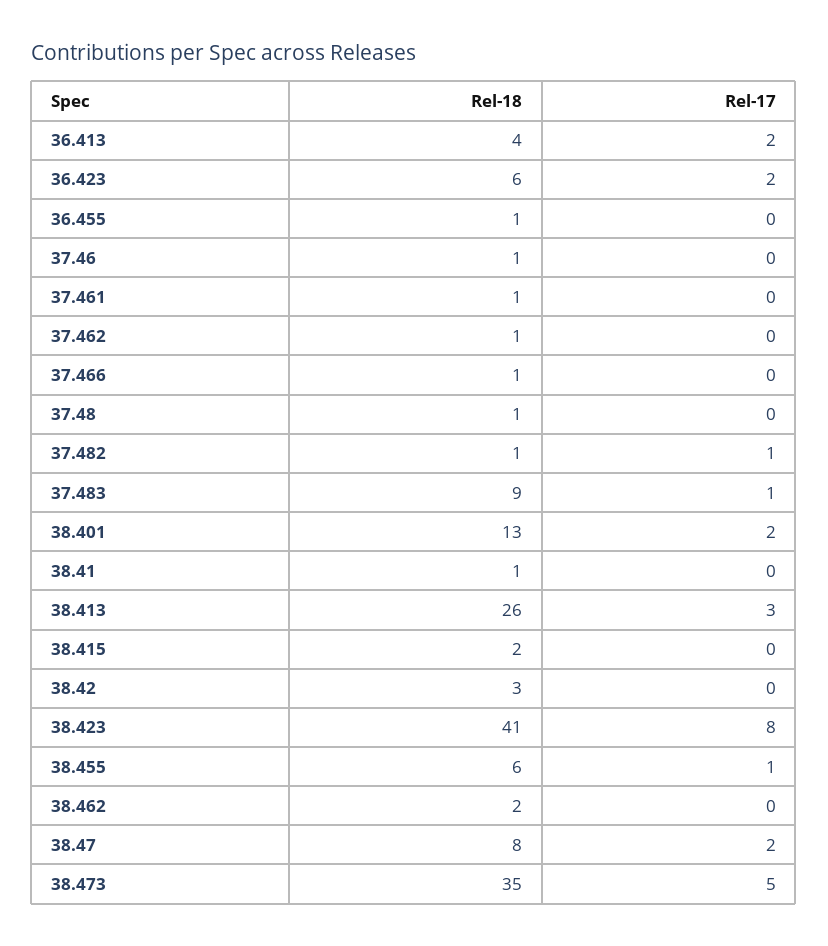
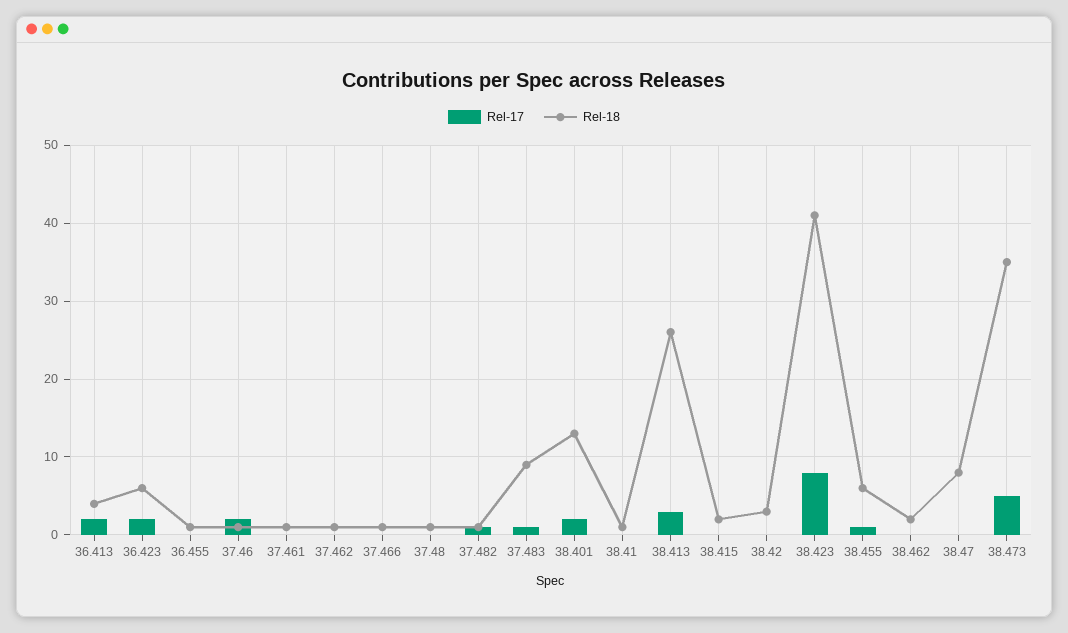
  {
    "Rel-18": {
      "36.413": 4,
      "36.423": 6,
      "36.455": 1,
      "37.46": 1,
      "37.461": 1,
      "37.462": 1,
      "37.466": 1,
      "37.48": 1,
      "37.482": 1,
      "37.483": 9,
      "38.401": 13,
      "38.41": 1,
      "38.413": 26,
      "38.415": 2,
      "38.42": 3,
      "38.423": 41,
      "38.455": 6,
      "38.462": 2,
      "38.47": 8,
      "38.473": 35
    },
    "Rel-17": {
      "36.413": 2,
      "36.423": 2,
      "36.455": 0,
-     "37.46": 0,
+     "37.46": 2,
      "37.461": 0,
      "37.462": 0,
      "37.466": 0,
      "37.48": 0,
      "37.482": 1,
      "37.483": 1,
      "38.401": 2,
      "38.41": 0,
      "38.413": 3,
      "38.415": 0,
      "38.42": 0,
      "38.423": 8,
      "38.455": 1,
      "38.462": 0,
-     "38.47": 2,
+     "38.47": 0,
      "38.473": 5
    }
  }

